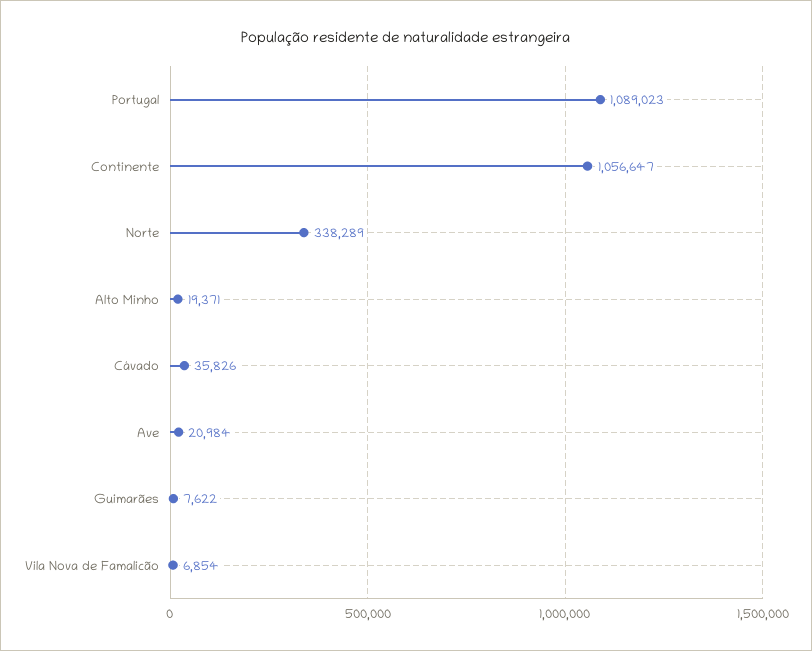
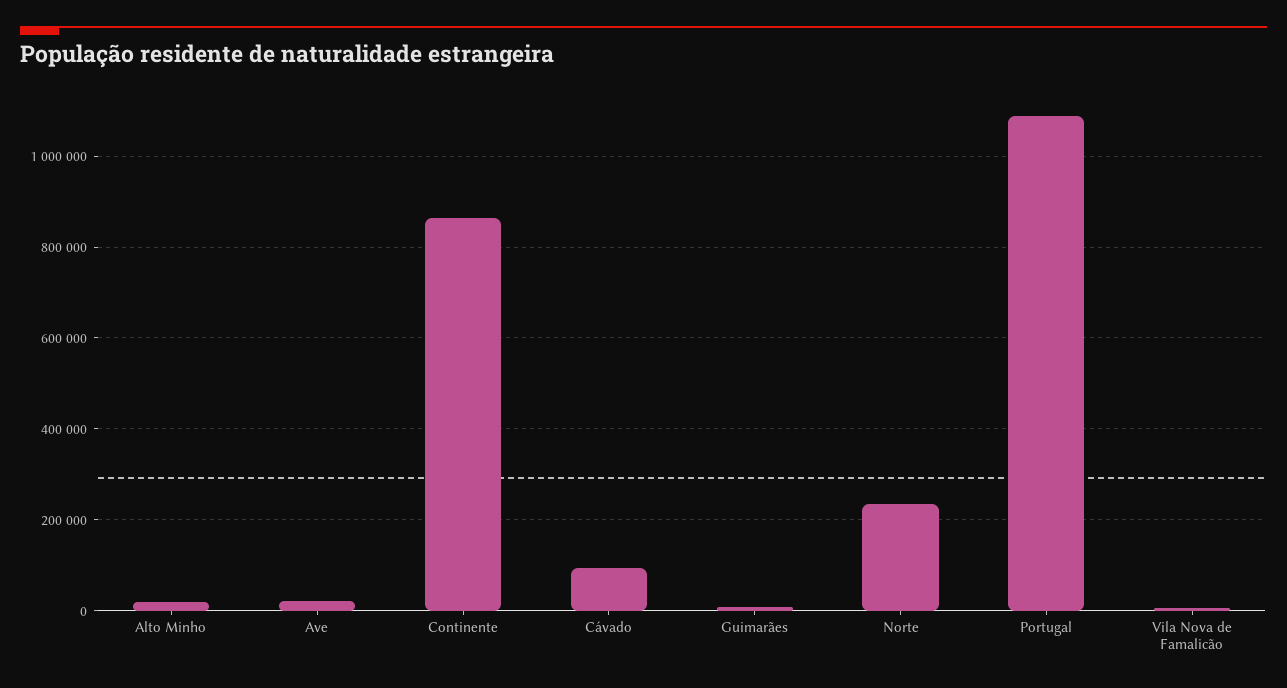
  {
    "Portugal": 1089023,
-   "Continente": 1056647,
+   "Continente": 860000,
-   "Norte": 338289,
+   "Norte": 240000,
    "Alto Minho": 19371,
-   "Cávado": 35826,
+   "Cávado": 100000,
    "Ave": 20984,
    "Guimarães": 7622,
    "Vila Nova de Famalicão": 6854
  }

